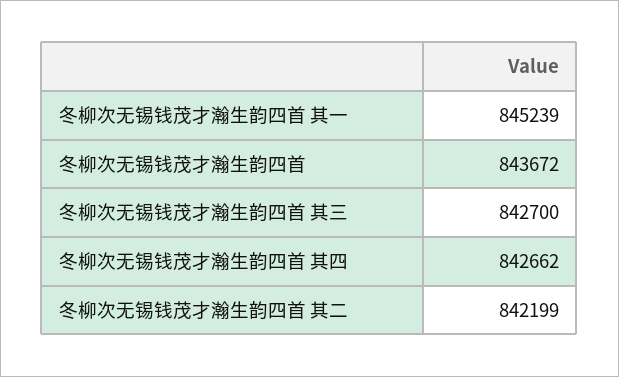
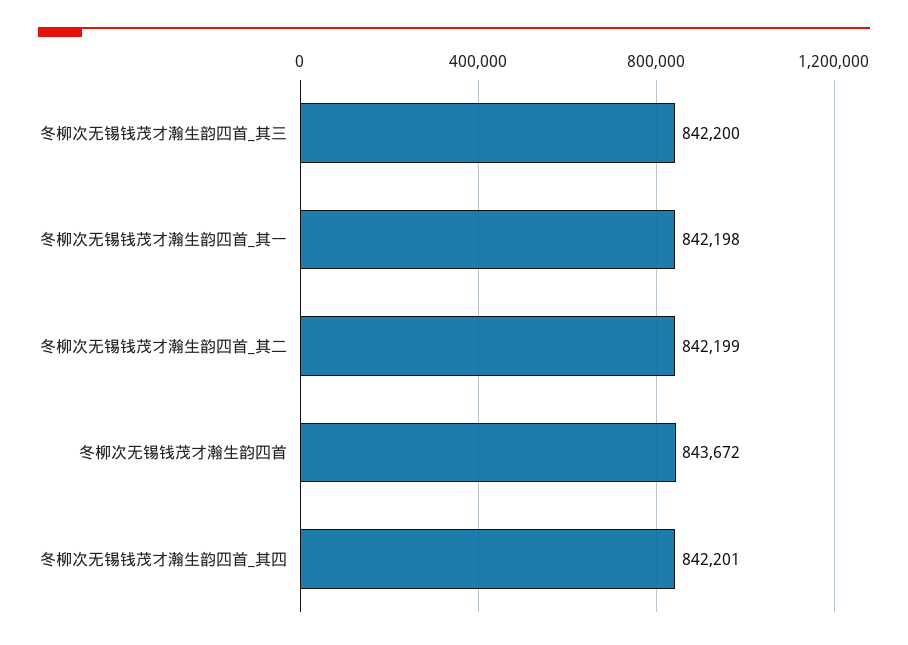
  {
-   "冬柳次无锡钱茂才瀚生韵四首 其一": 845239,
+   "冬柳次无锡钱茂才瀚生韵四首 其一": 842198,
    "冬柳次无锡钱茂才瀚生韵四首": 843672,
-   "冬柳次无锡钱茂才瀚生韵四首 其三": 842700,
+   "冬柳次无锡钱茂才瀚生韵四首 其三": 842200,
-   "冬柳次无锡钱茂才瀚生韵四首 其四": 842662,
+   "冬柳次无锡钱茂才瀚生韵四首 其四": 842201,
    "冬柳次无锡钱茂才瀚生韵四首 其二": 842199
  }

